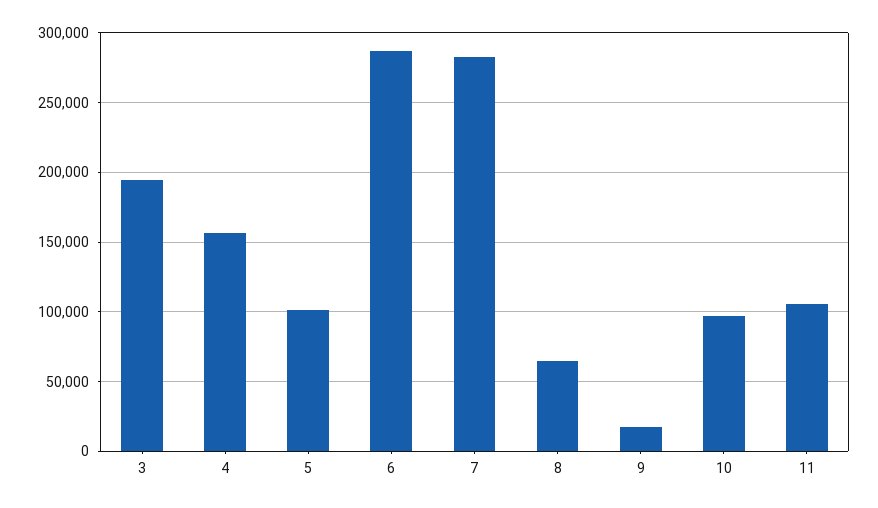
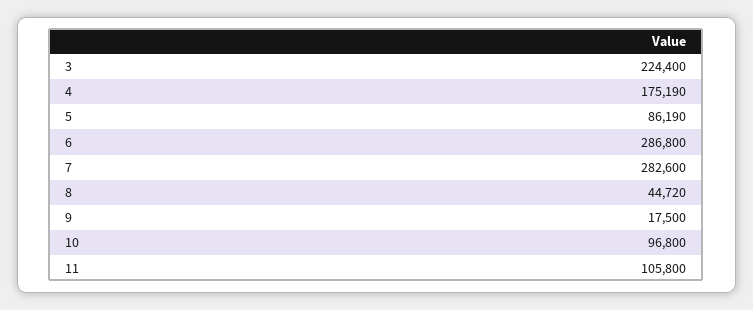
  {
-   "3": 195000,
+   "3": 224400,
-   "4": 155000,
+   "4": 175190,
-   "5": 100000,
+   "5": 86190,
    "6": 286800,
    "7": 282600,
-   "8": 65000,
+   "8": 44720,
    "9": 17500,
    "10": 96800,
    "11": 105800
  }

